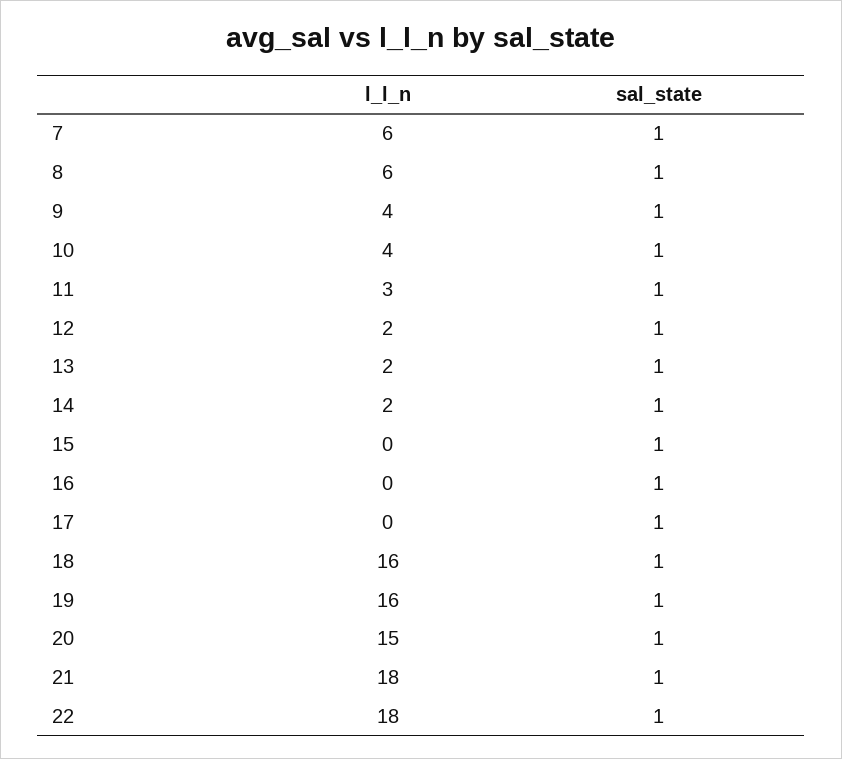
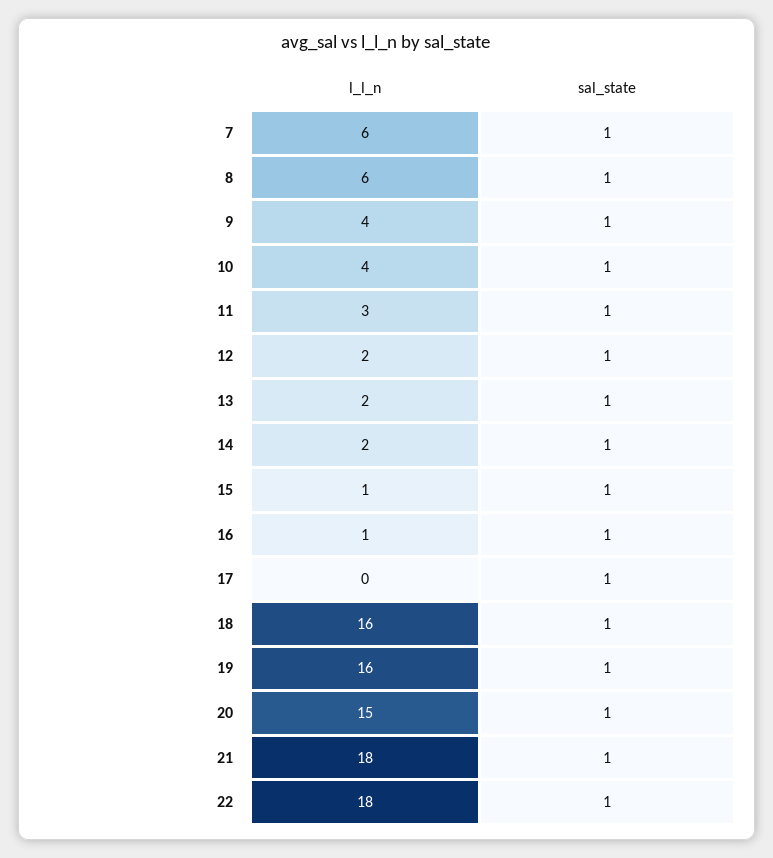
  {
    "l_l_n": {
      "7": 6,
      "8": 6,
      "9": 4,
      "10": 4,
      "11": 3,
      "12": 2,
      "13": 2,
      "14": 2,
-     "15": 0,
+     "15": 1,
-     "16": 0,
+     "16": 1,
      "17": 0,
      "18": 16,
      "19": 16,
      "20": 15,
      "21": 18,
      "22": 18
    },
    "sal_state": {
      "7": 1,
      "8": 1,
      "9": 1,
      "10": 1,
      "11": 1,
      "12": 1,
      "13": 1,
      "14": 1,
      "15": 1,
      "16": 1,
      "17": 1,
      "18": 1,
      "19": 1,
      "20": 1,
      "21": 1,
      "22": 1
    }
  }

